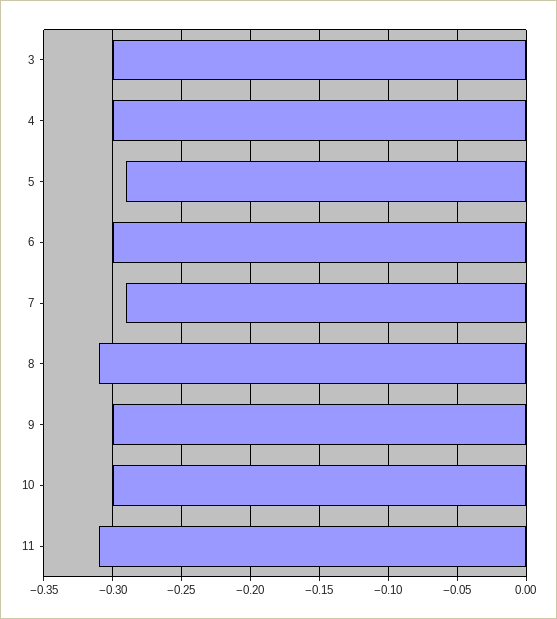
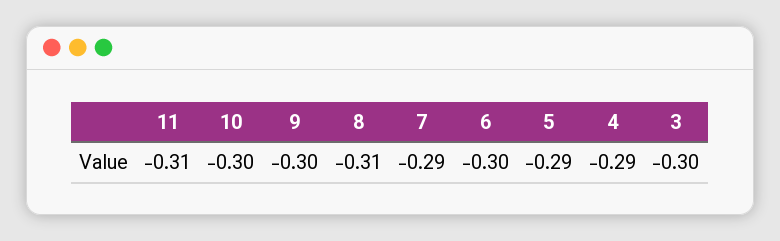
  {
    "3": -0.3,
-   "4": -0.3,
+   "4": -0.29,
    "5": -0.29,
    "6": -0.3,
    "7": -0.29,
    "8": -0.31,
    "9": -0.3,
    "10": -0.3,
    "11": -0.31
  }

